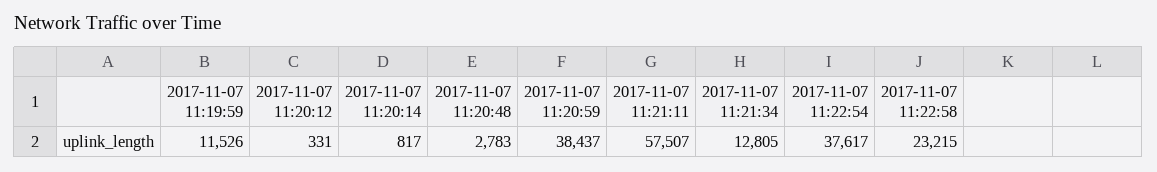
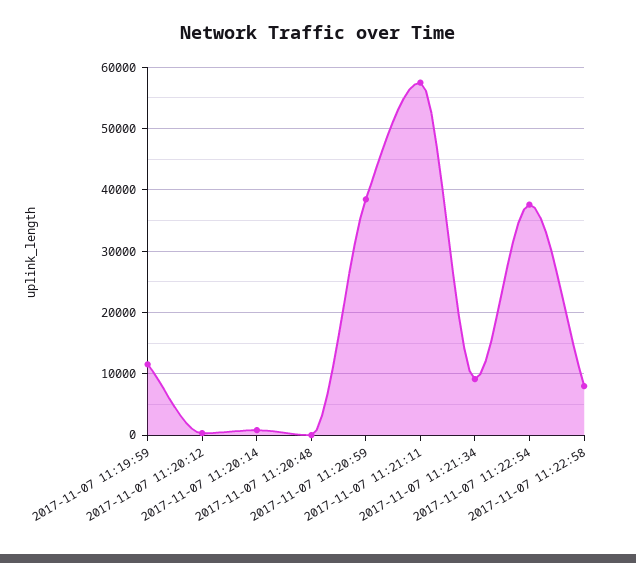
  {
    "2017-11-07 11:19:59": 11526,
    "2017-11-07 11:20:12": 331,
    "2017-11-07 11:20:14": 817,
-   "2017-11-07 11:20:48": 2783,
+   "2017-11-07 11:20:48": 0,
    "2017-11-07 11:20:59": 38437,
    "2017-11-07 11:21:11": 57507,
-   "2017-11-07 11:21:34": 12805,
+   "2017-11-07 11:21:34": 9000,
    "2017-11-07 11:22:54": 37617,
-   "2017-11-07 11:22:58": 23215
+   "2017-11-07 11:22:58": 8000
  }

